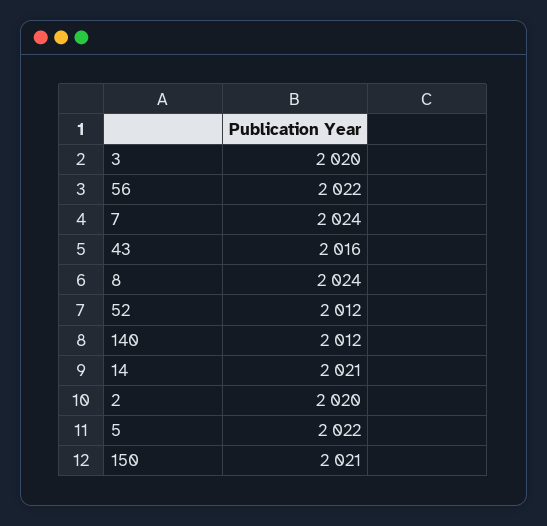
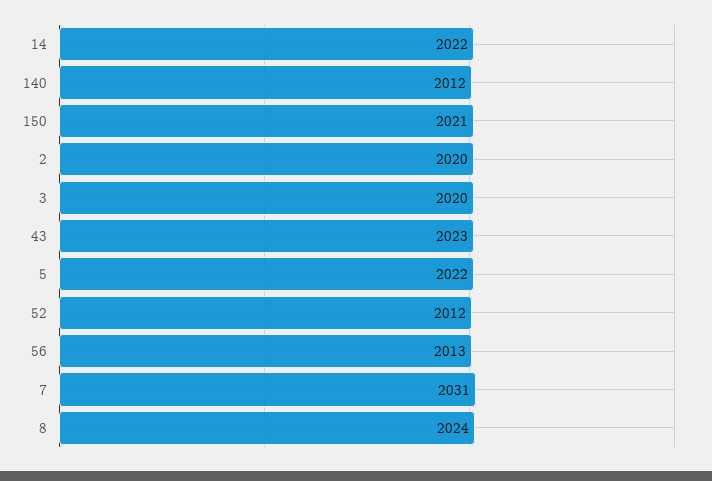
  {
    "3": 2020,
-   "56": 2022,
+   "56": 2013,
-   "7": 2024,
+   "7": 2031,
-   "43": 2016,
+   "43": 2023,
    "8": 2024,
    "52": 2012,
    "140": 2012,
-   "14": 2021,
+   "14": 2022,
    "2": 2020,
    "5": 2022,
    "150": 2021
  }

